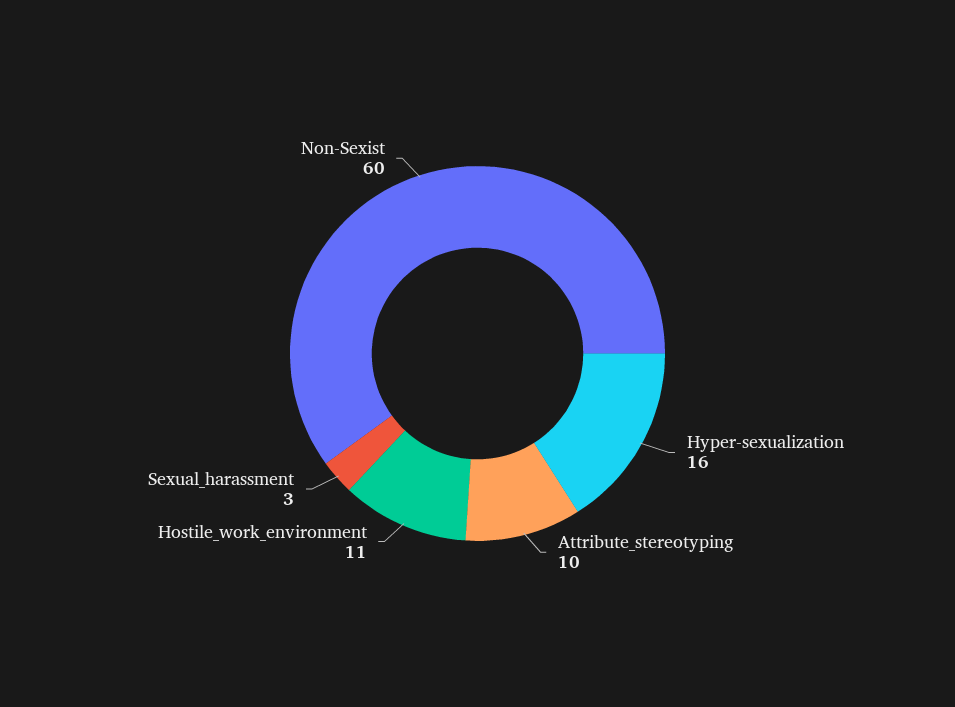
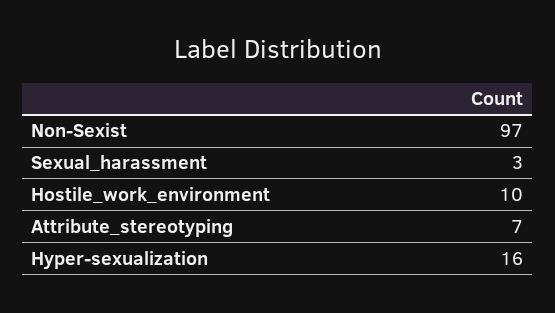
  {
    "Hyper-sexualization": 16,
-   "Attribute_stereotyping": 10,
+   "Attribute_stereotyping": 7,
-   "Hostile_work_environment": 11,
+   "Hostile_work_environment": 10,
    "Sexual_harassment": 3,
-   "Non-Sexist": 60
+   "Non-Sexist": 97
  }

